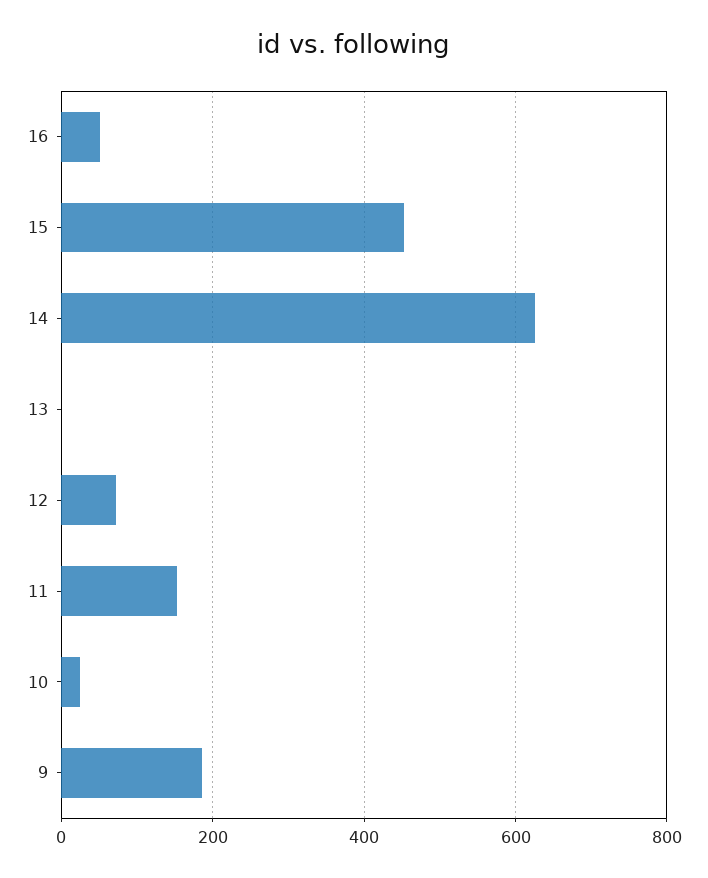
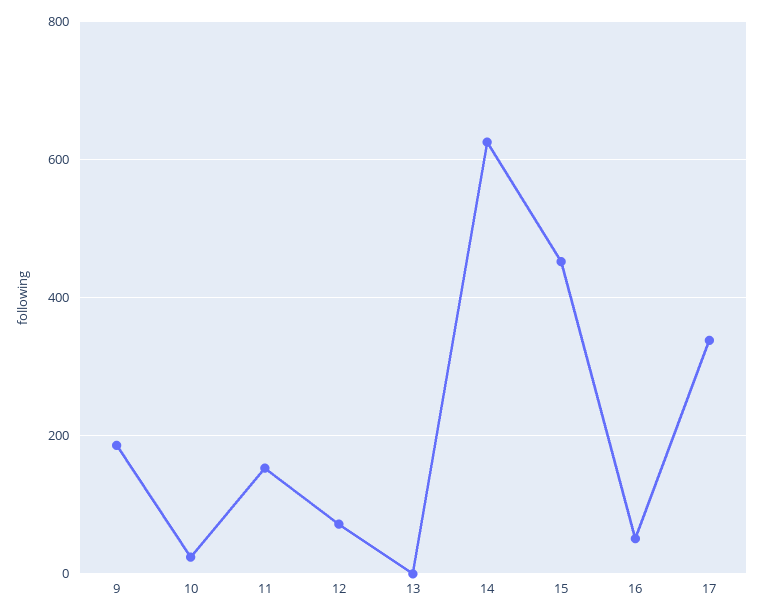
  {
    "16": 60,
    "15": 460,
    "14": 620,
    "13": 0,
    "12": 80,
    "11": 160,
    "10": 20,
-   "9": 180
+   "9": 180,
+   "17": 340
  }

